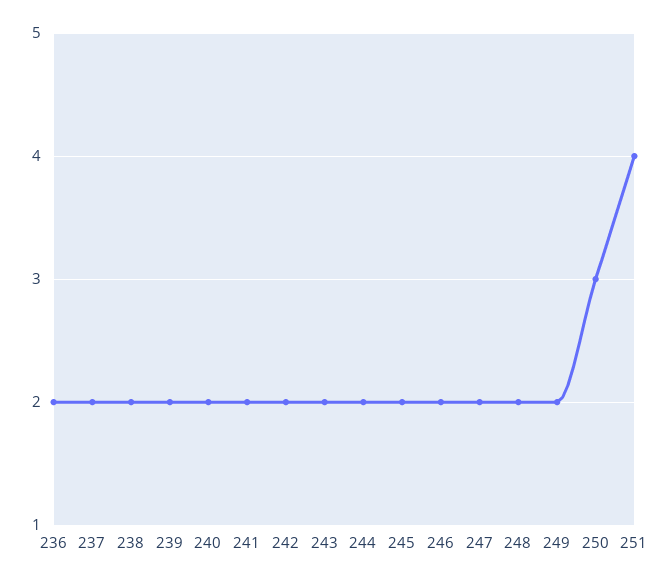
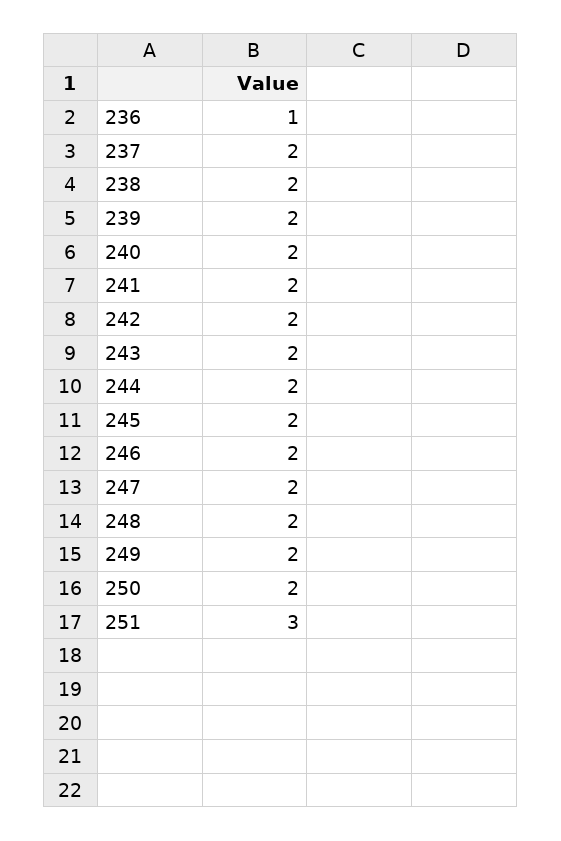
  {
-   "236": 2,
+   "236": 1,
    "237": 2,
    "238": 2,
    "239": 2,
    "240": 2,
    "241": 2,
    "242": 2,
    "243": 2,
    "244": 2,
    "245": 2,
    "246": 2,
    "247": 2,
    "248": 2,
    "249": 2,
-   "250": 3,
+   "250": 2,
-   "251": 4
+   "251": 3
  }

